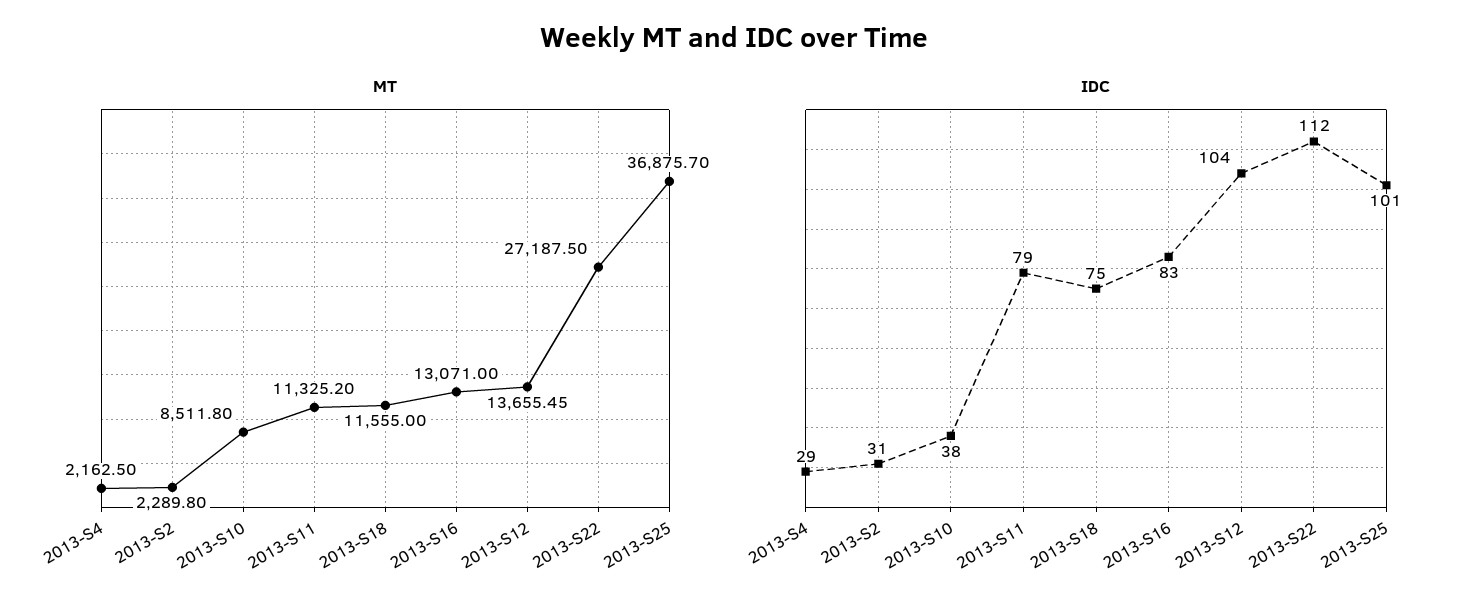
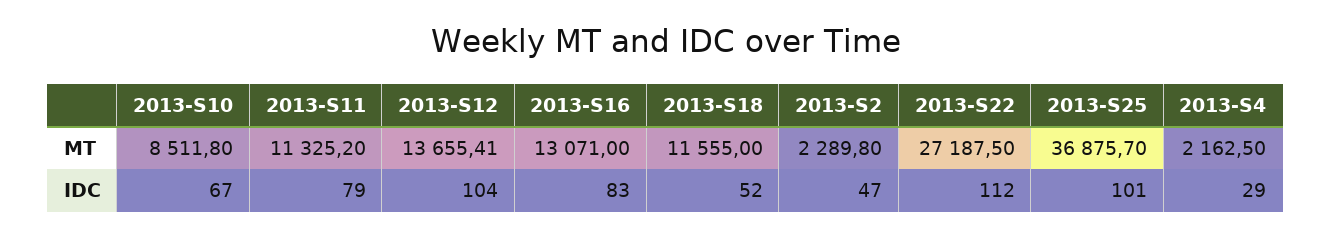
  {
    "MT": {
      "2013-S4": 2162.5,
      "2013-S2": 2289.8,
      "2013-S10": 8511.8,
      "2013-S11": 11325.2,
      "2013-S18": 11555,
      "2013-S16": 13071,
-     "2013-S12": 13655.45,
+     "2013-S12": 13655.41,
      "2013-S22": 27187.5,
      "2013-S25": 36875.7
    },
    "IDC": {
      "2013-S4": 29,
-     "2013-S2": 31,
+     "2013-S2": 47,
-     "2013-S10": 38,
+     "2013-S10": 67,
      "2013-S11": 79,
-     "2013-S18": 75,
+     "2013-S18": 52,
      "2013-S16": 83,
      "2013-S12": 104,
      "2013-S22": 112,
      "2013-S25": 101
    }
  }

